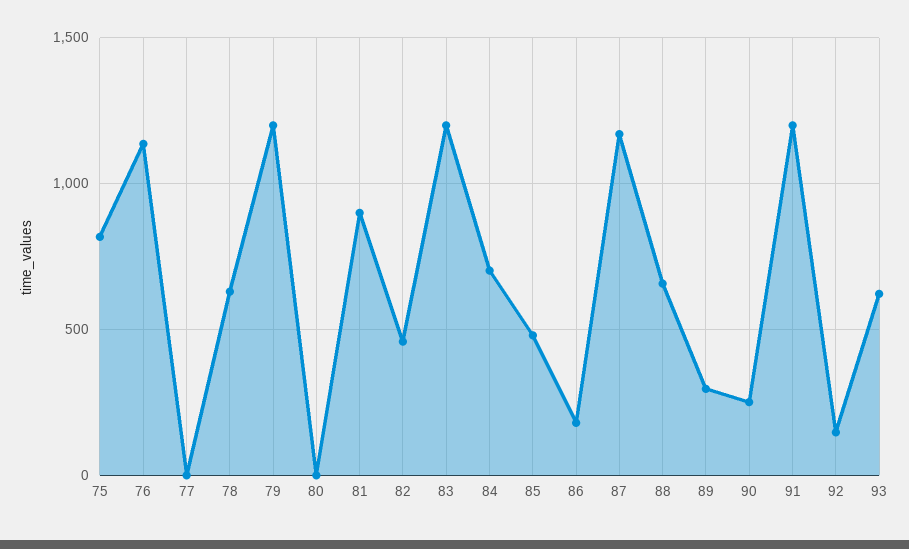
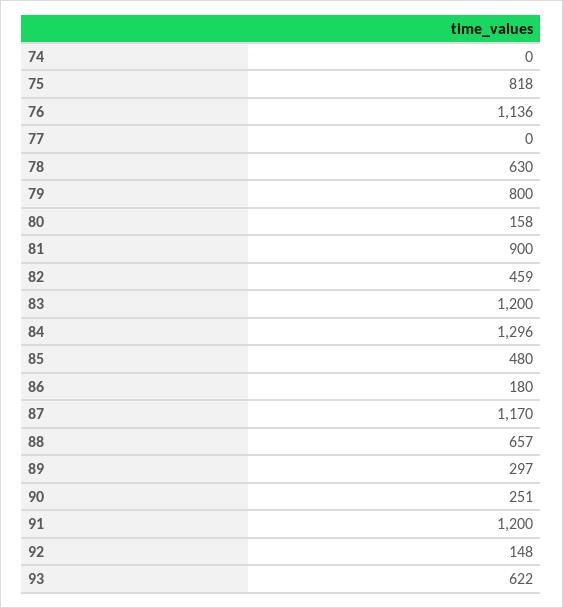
  {
    "75": 818,
    "76": 1136,
    "77": 0,
    "78": 630,
-   "79": 1200,
+   "79": 800,
-   "80": 0,
+   "80": 158,
    "81": 900,
    "82": 459,
    "83": 1200,
-   "84": 700,
+   "84": 1296,
    "85": 480,
    "86": 180,
    "87": 1170,
    "88": 657,
    "89": 297,
    "90": 251,
    "91": 1200,
    "92": 148,
-   "93": 622
+   "93": 622,
+   "74": 0
  }

